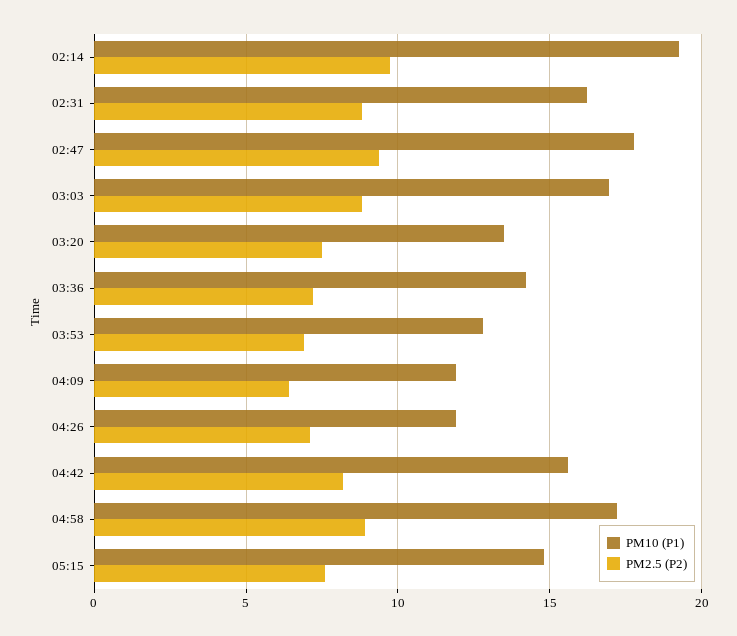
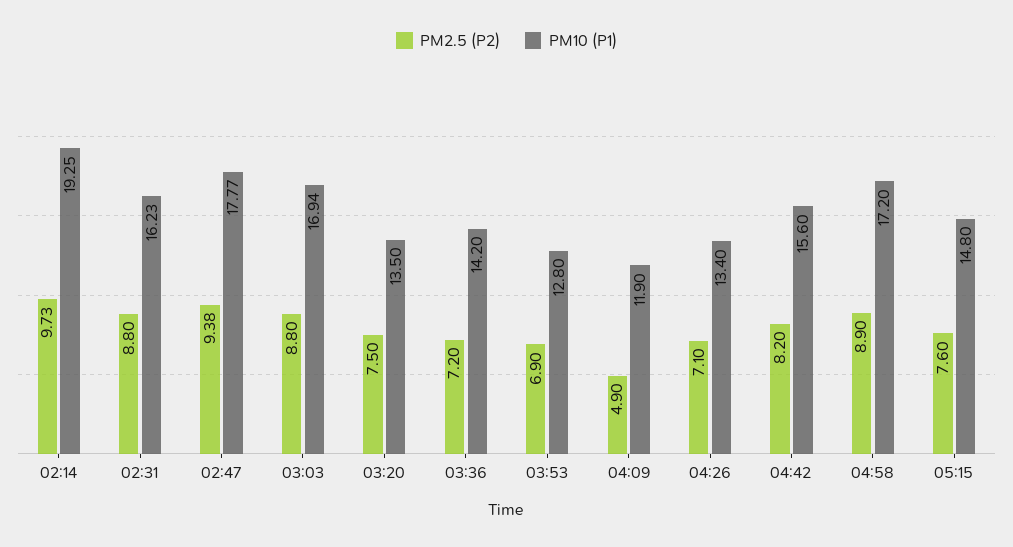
  {
    "PM10 (P1)": {
      "02:14": 19.25,
      "02:31": 16.23,
      "02:47": 17.77,
      "03:03": 16.94,
      "03:20": 13.5,
      "03:36": 14.2,
      "03:53": 12.8,
      "04:09": 11.9,
-     "04:26": 12,
+     "04:26": 13.4,
      "04:42": 15.6,
      "04:58": 17.2,
      "05:15": 14.8
    },
    "PM2.5 (P2)": {
      "02:14": 9.73,
      "02:31": 8.8,
      "02:47": 9.38,
      "03:03": 8.8,
      "03:20": 7.5,
      "03:36": 7.2,
      "03:53": 6.9,
-     "04:09": 6.5,
+     "04:09": 4.9,
      "04:26": 7.1,
      "04:42": 8.2,
      "04:58": 8.9,
      "05:15": 7.6
    }
  }

